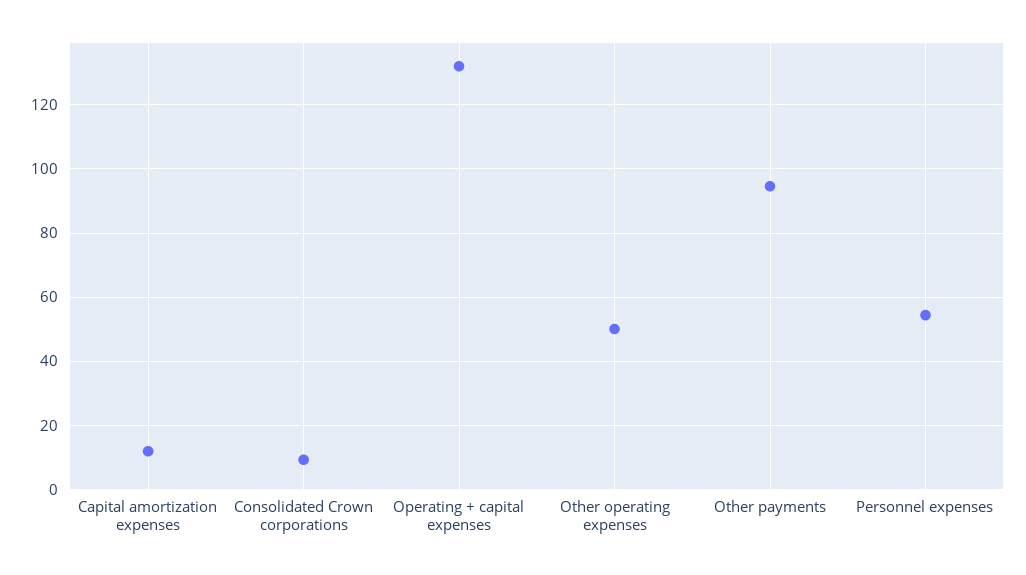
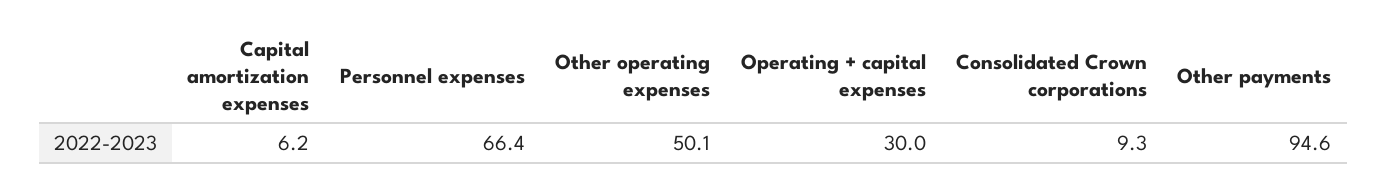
  {
-   "Capital amortization expenses": 12,
+   "Capital amortization expenses": 6.2,
    "Consolidated Crown corporations": 9.3,
-   "Operating + capital expenses": 132,
+   "Operating + capital expenses": 30,
    "Other operating expenses": 50.1,
    "Other payments": 94.6,
-   "Personnel expenses": 54
+   "Personnel expenses": 66.4
  }

